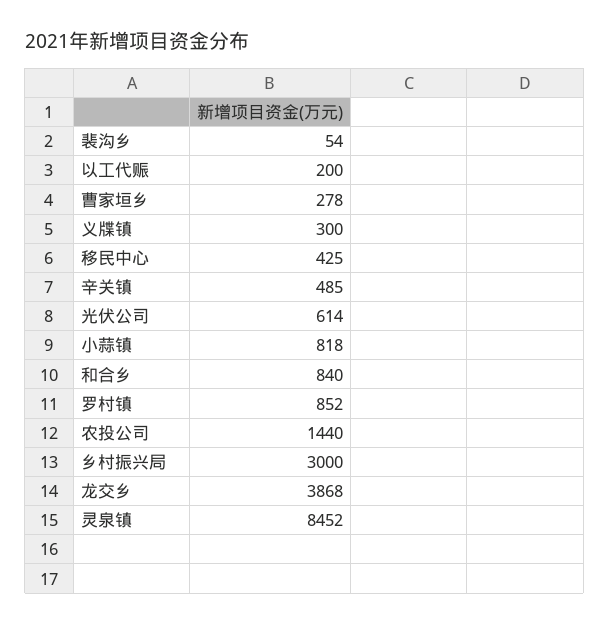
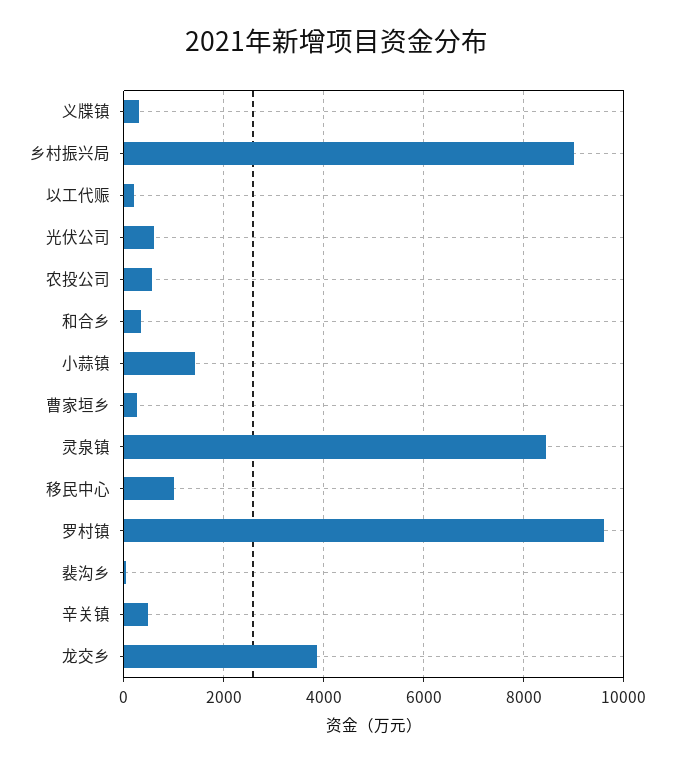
  {
    "裴沟乡": 54,
    "以工代赈": 200,
    "曹家垣乡": 278,
    "义牒镇": 300,
-   "移民中心": 425,
+   "移民中心": 1000,
    "辛关镇": 485,
    "光伏公司": 614,
-   "小蒜镇": 818,
+   "小蒜镇": 1400,
-   "和合乡": 840,
+   "和合乡": 400,
-   "罗村镇": 852,
+   "罗村镇": 9600,
-   "农投公司": 1440,
+   "农投公司": 600,
-   "乡村振兴局": 3000,
+   "乡村振兴局": 9000,
    "龙交乡": 3868,
    "灵泉镇": 8452
  }

